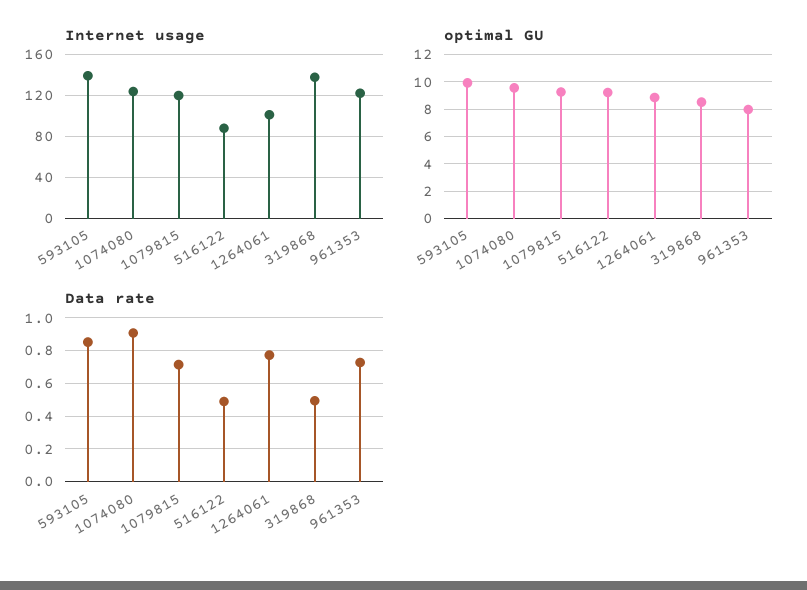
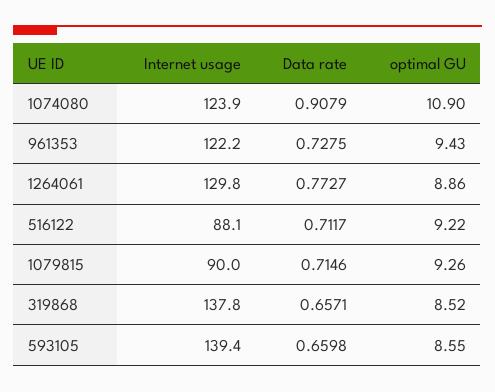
  {
    "Internet usage": {
      "593105": 139.4,
      "1074080": 123.9,
-     "1079815": 120,
+     "1079815": 90,
      "516122": 88.1,
-     "1264061": 100,
+     "1264061": 129.8,
      "319868": 137.8,
      "961353": 122.2
    },
    "optimal GU": {
-     "593105": 10,
+     "593105": 8.55,
-     "1074080": 9.5,
+     "1074080": 10.9,
      "1079815": 9.26,
      "516122": 9.22,
      "1264061": 8.86,
      "319868": 8.52,
-     "961353": 8
+     "961353": 9.43
    },
    "Data rate": {
-     "593105": 0.85,
+     "593105": 0.6598,
      "1074080": 0.9079,
      "1079815": 0.7146,
-     "516122": 0.5,
+     "516122": 0.7117,
      "1264061": 0.7727,
-     "319868": 0.5,
+     "319868": 0.6571,
      "961353": 0.7275
    }
  }

